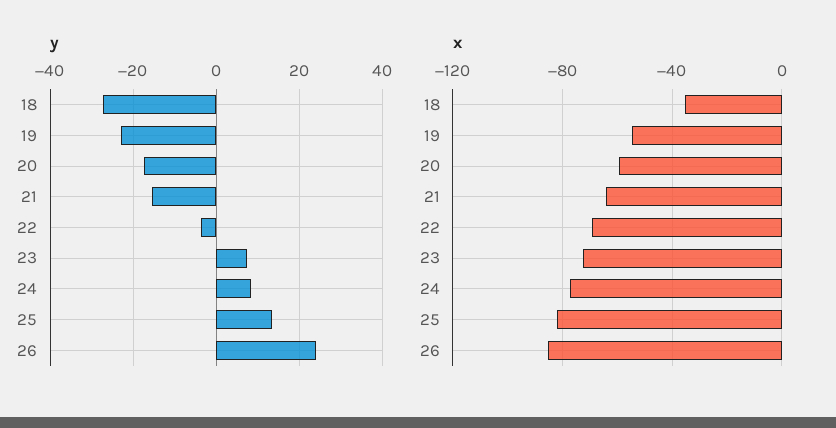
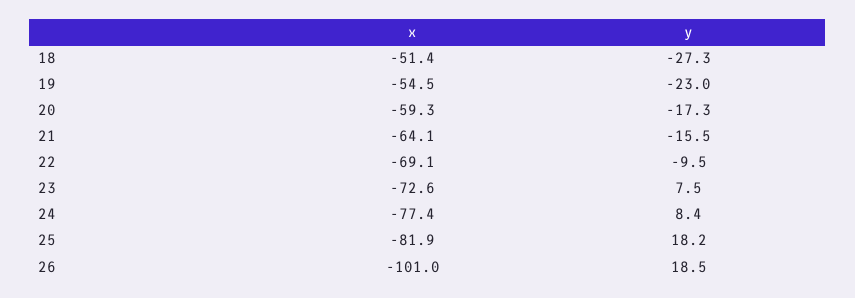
  {
    "y": {
      "18": -27.3,
      "19": -23,
      "20": -17.3,
      "21": -15.5,
-     "22": -4,
+     "22": -9.5,
      "23": 7.5,
      "24": 8.4,
-     "25": 14,
+     "25": 18.2,
-     "26": 24
+     "26": 18.5
    },
    "x": {
-     "18": -35,
+     "18": -51.4,
      "19": -54.5,
      "20": -59.3,
      "21": -64.1,
      "22": -69.1,
      "23": -72.6,
      "24": -77.4,
      "25": -81.9,
-     "26": -85
+     "26": -101
    }
  }

